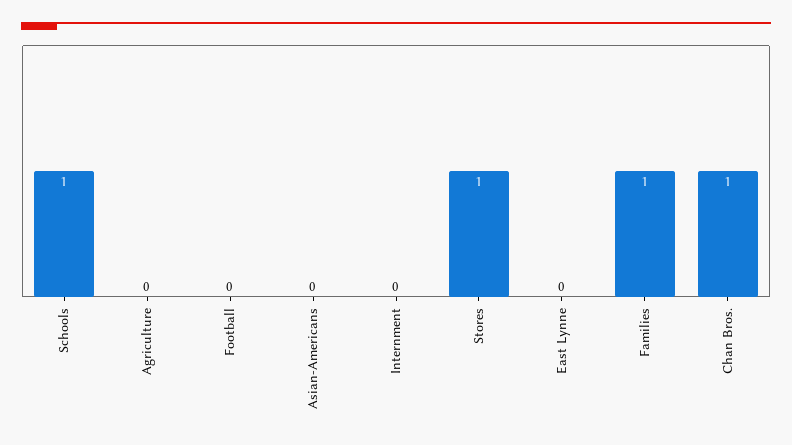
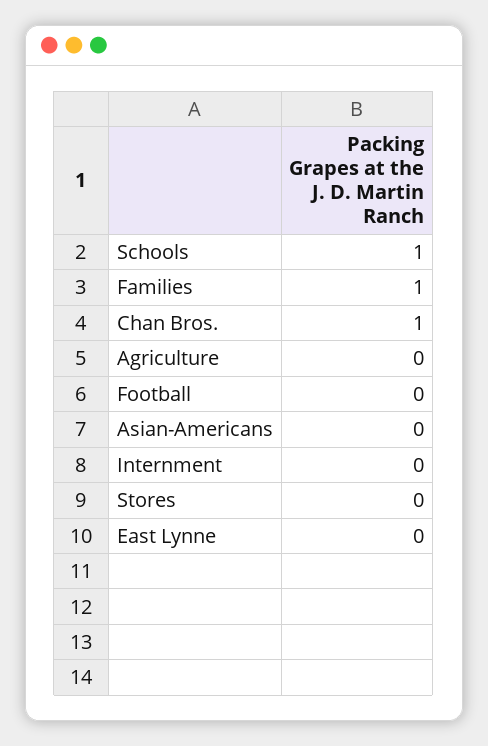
  {
    "Schools": 1,
    "Agriculture": 0,
    "Football": 0,
    "Asian-Americans": 0,
    "Internment": 0,
-   "Stores": 1,
+   "Stores": 0,
    "East Lynne": 0,
    "Families": 1,
    "Chan Bros.": 1
  }

